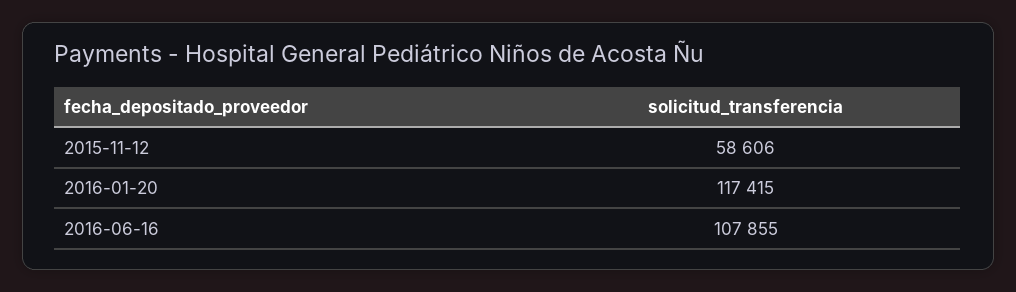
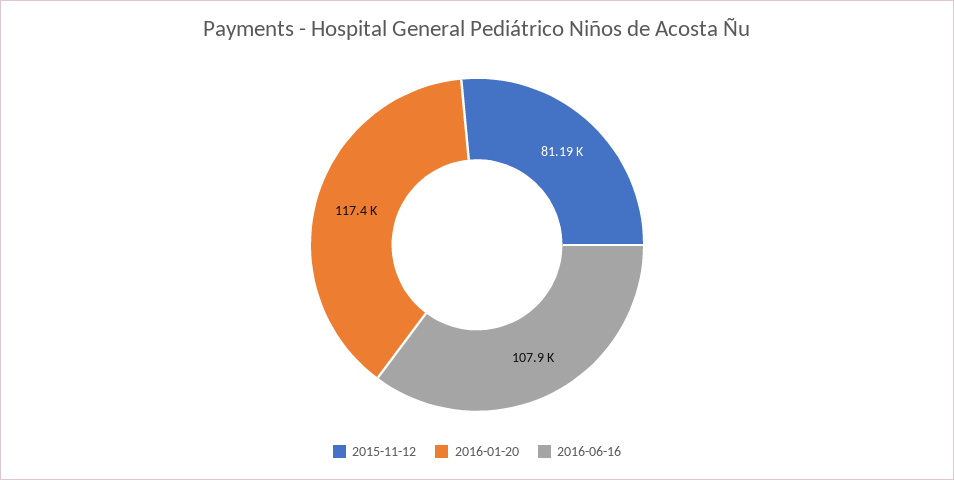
  {
-   "2015-11-12": 58606,
+   "2015-11-12": 81190,
    "2016-01-20": 117415,
    "2016-06-16": 107855
  }

